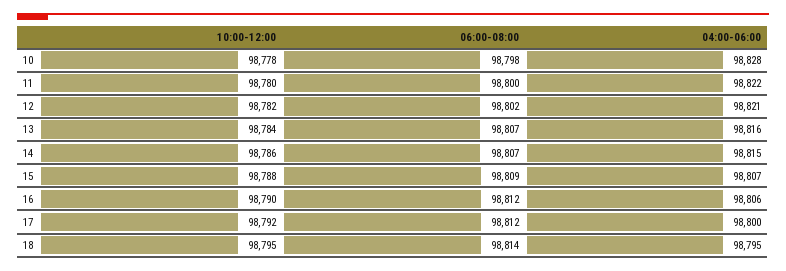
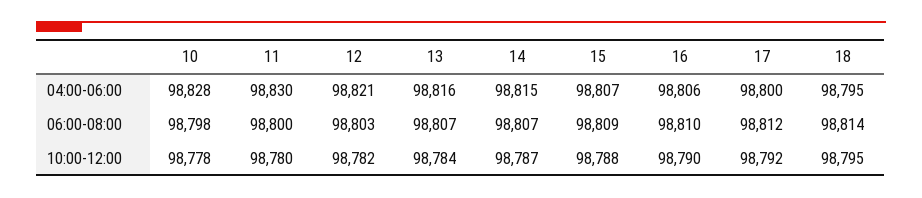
  {
    "10:00-12:00": {
      "10": 98778,
      "11": 98780,
      "12": 98782,
      "13": 98784,
-     "14": 98786,
+     "14": 98787,
      "15": 98788,
      "16": 98790,
      "17": 98792,
      "18": 98795
    },
    "06:00-08:00": {
      "10": 98798,
      "11": 98800,
-     "12": 98802,
+     "12": 98803,
      "13": 98807,
      "14": 98807,
      "15": 98809,
-     "16": 98812,
+     "16": 98810,
      "17": 98812,
      "18": 98814
    },
    "04:00-06:00": {
      "10": 98828,
-     "11": 98822,
+     "11": 98830,
      "12": 98821,
      "13": 98816,
      "14": 98815,
      "15": 98807,
      "16": 98806,
      "17": 98800,
      "18": 98795
    }
  }

